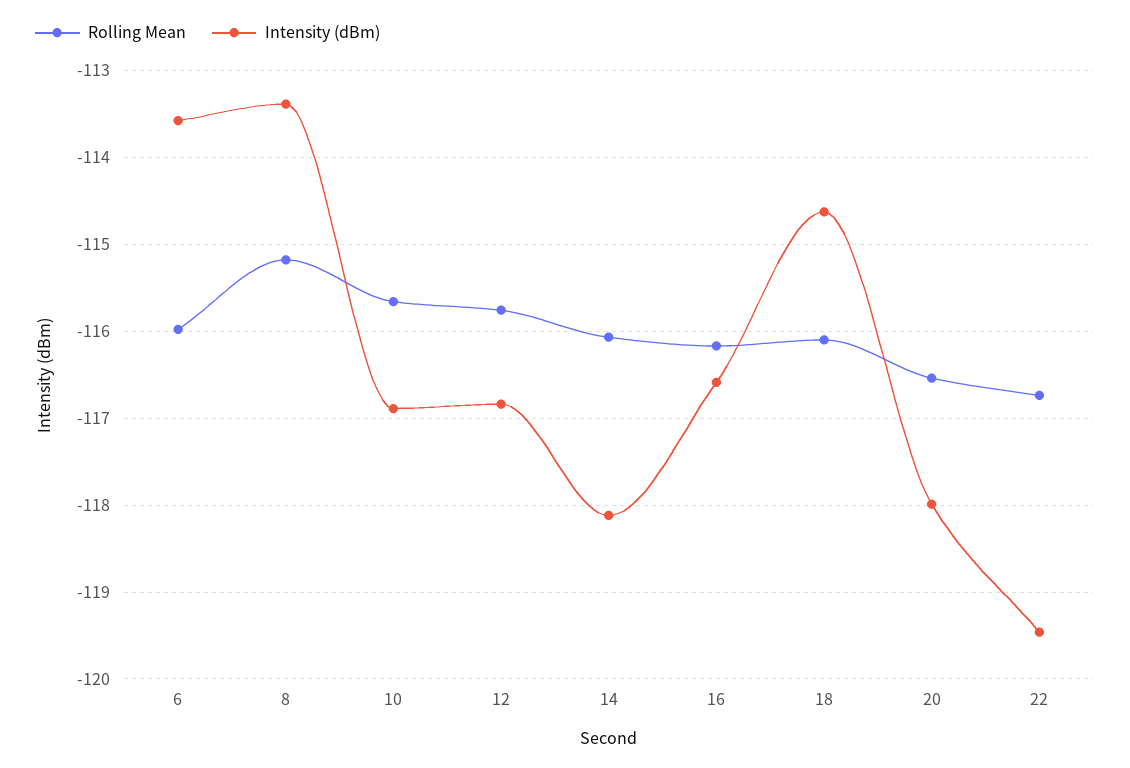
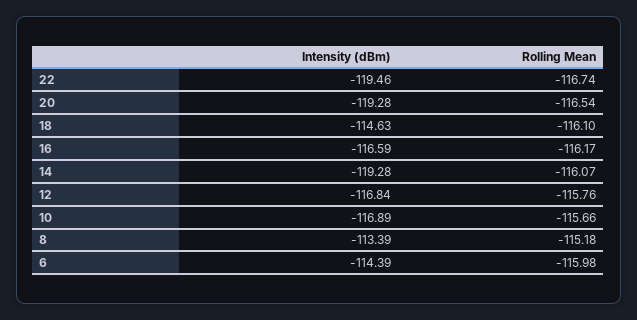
  {
    "Rolling Mean": {
      "6": -115.98,
      "8": -115.18,
      "10": -115.66,
      "12": -115.76,
      "14": -116.07,
      "16": -116.17,
      "18": -116.1,
      "20": -116.54,
      "22": -116.74
    },
    "Intensity (dBm)": {
-     "6": -113.6,
+     "6": -114.39,
      "8": -113.39,
      "10": -116.89,
      "12": -116.84,
-     "14": -118.1,
+     "14": -119.28,
      "16": -116.59,
      "18": -114.63,
-     "20": -118,
+     "20": -119.28,
      "22": -119.46
    }
  }

